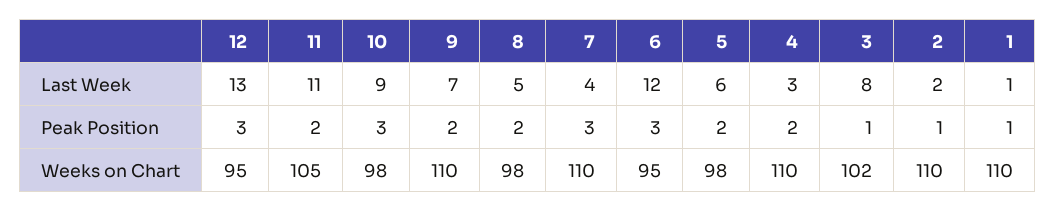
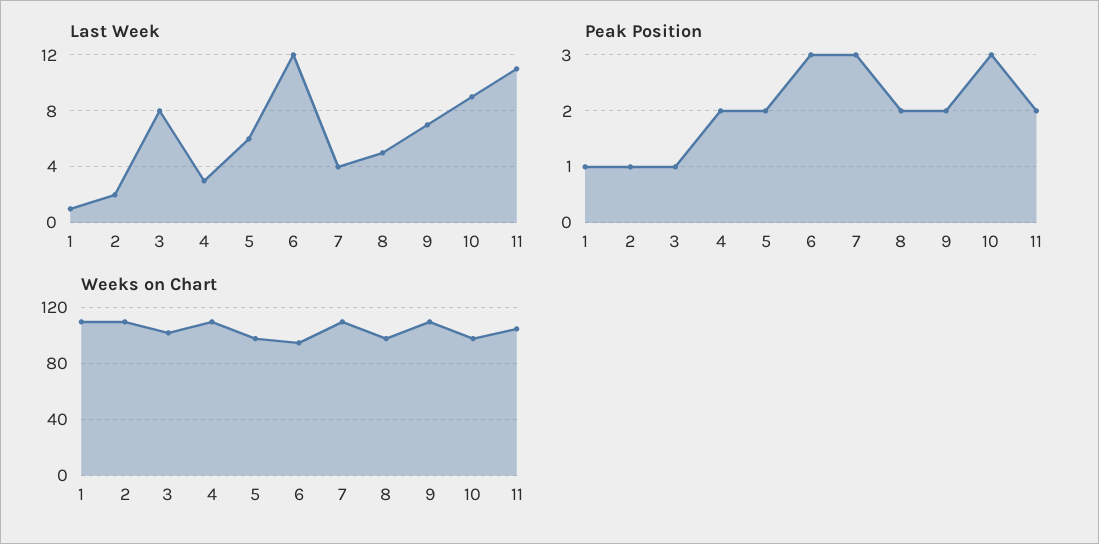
  {
    "Last Week": {
-     "12": 13,
      "11": 11,
      "10": 9,
      "9": 7,
      "8": 5,
      "7": 4,
      "6": 12,
      "5": 6,
      "4": 3,
      "3": 8,
      "2": 2,
      "1": 1
    },
    "Peak Position": {
-     "12": 3,
      "11": 2,
      "10": 3,
      "9": 2,
      "8": 2,
      "7": 3,
      "6": 3,
      "5": 2,
      "4": 2,
      "3": 1,
      "2": 1,
      "1": 1
    },
    "Weeks on Chart": {
-     "12": 95,
      "11": 105,
      "10": 98,
      "9": 110,
      "8": 98,
      "7": 110,
      "6": 95,
      "5": 98,
      "4": 110,
      "3": 102,
      "2": 110,
      "1": 110
    }
  }

